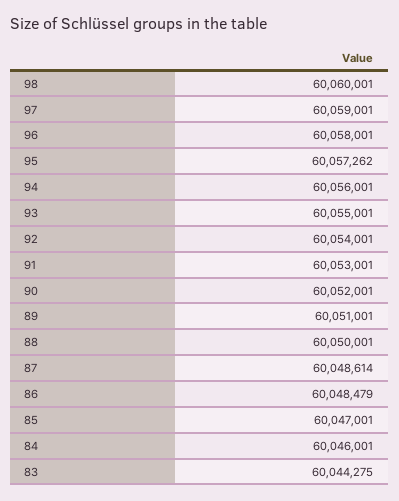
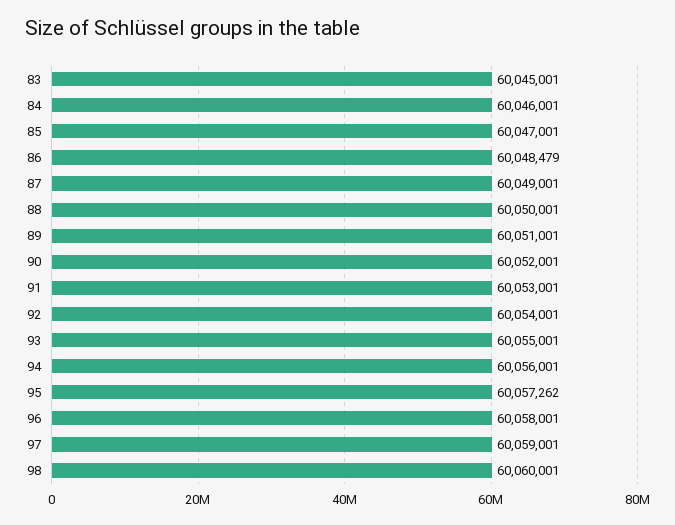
  {
    "98": 60060001,
    "97": 60059001,
    "96": 60058001,
    "95": 60057262,
    "94": 60056001,
    "93": 60055001,
    "92": 60054001,
    "91": 60053001,
    "90": 60052001,
    "89": 60051001,
    "88": 60050001,
-   "87": 60048614,
+   "87": 60049001,
    "86": 60048479,
    "85": 60047001,
    "84": 60046001,
-   "83": 60044275
+   "83": 60045001
  }

